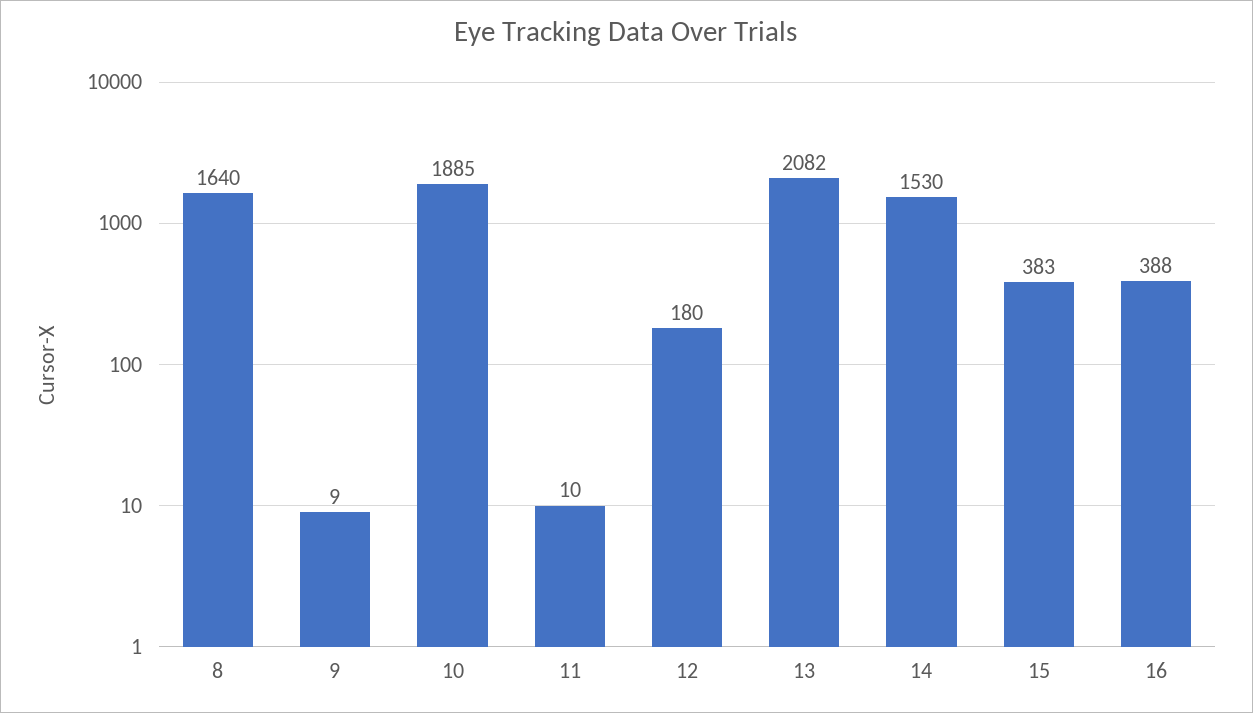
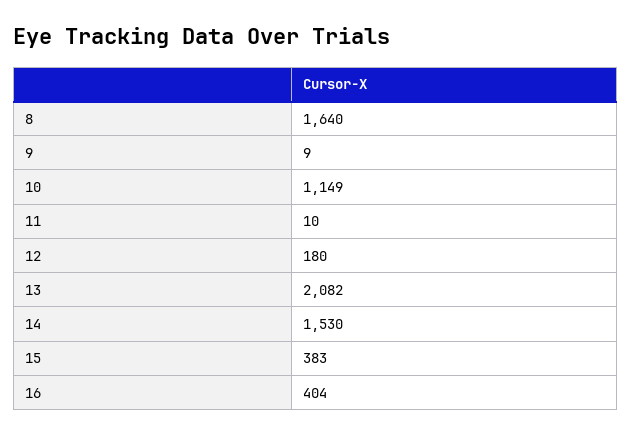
  {
    "8": 1640,
    "9": 9,
-   "10": 1885,
+   "10": 1149,
    "11": 10,
    "12": 180,
    "13": 2082,
    "14": 1530,
    "15": 383,
-   "16": 388
+   "16": 404
  }

